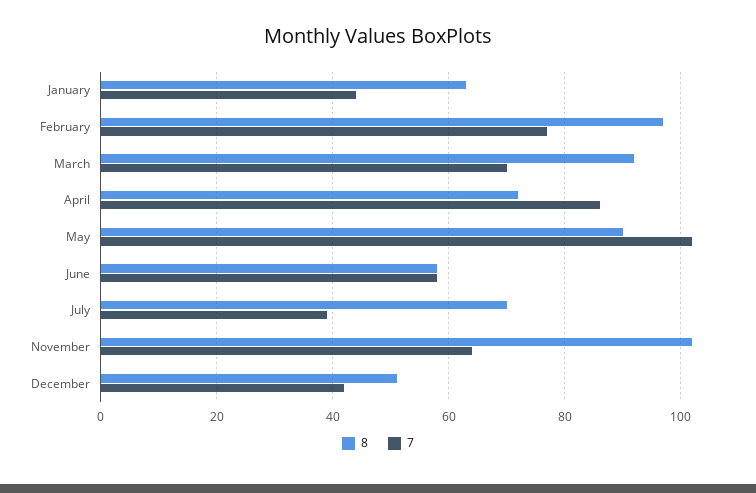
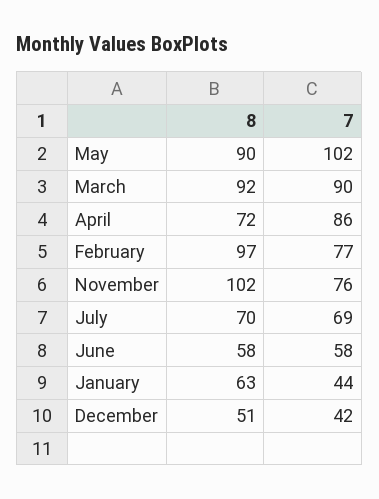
  {
    "8": {
      "January": 63,
      "February": 97,
      "March": 92,
      "April": 72,
      "May": 90,
      "June": 58,
      "July": 70,
      "November": 102,
      "December": 51
    },
    "7": {
      "January": 44,
      "February": 77,
-     "March": 70,
+     "March": 90,
      "April": 86,
      "May": 102,
      "June": 58,
-     "July": 40,
+     "July": 69,
-     "November": 65,
+     "November": 76,
      "December": 42
    }
  }

